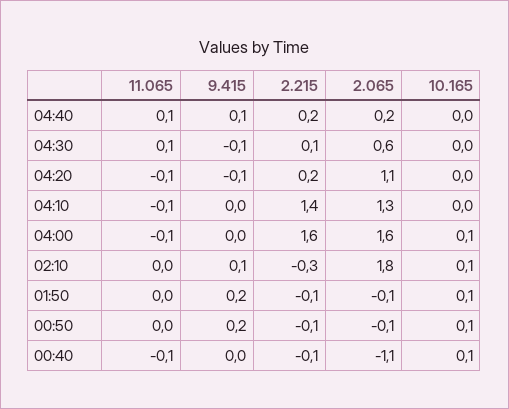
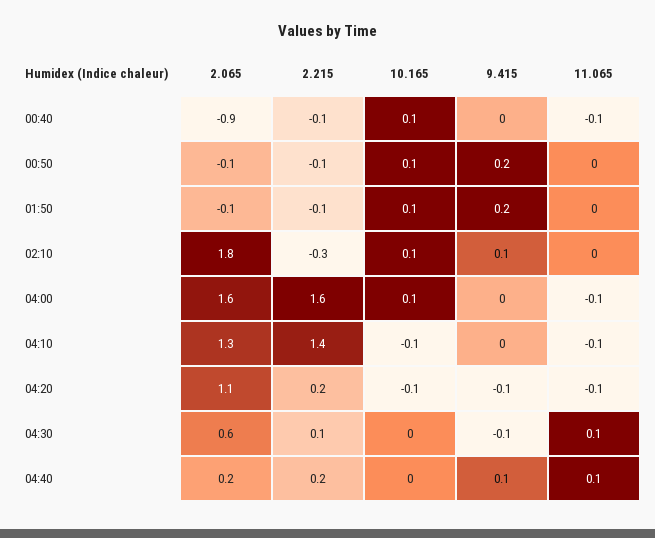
  {
    "11.065": {
      "04:40": 0.1,
      "04:30": 0.1,
      "04:20": -0.1,
      "04:10": -0.1,
      "04:00": -0.1,
      "02:10": 0,
      "01:50": 0,
      "00:50": 0,
      "00:40": -0.1
    },
    "9.415": {
      "04:40": 0.1,
      "04:30": -0.1,
      "04:20": -0.1,
      "04:10": 0,
      "04:00": 0,
      "02:10": 0.1,
      "01:50": 0.2,
      "00:50": 0.2,
      "00:40": 0
    },
    "2.215": {
      "04:40": 0.2,
      "04:30": 0.1,
      "04:20": 0.2,
      "04:10": 1.4,
      "04:00": 1.6,
      "02:10": -0.3,
      "01:50": -0.1,
      "00:50": -0.1,
      "00:40": -0.1
    },
    "2.065": {
      "04:40": 0.2,
      "04:30": 0.6,
      "04:20": 1.1,
      "04:10": 1.3,
      "04:00": 1.6,
      "02:10": 1.8,
      "01:50": -0.1,
      "00:50": -0.1,
-     "00:40": -1.1
+     "00:40": -0.9
    },
    "10.165": {
      "04:40": 0,
      "04:30": 0,
-     "04:20": 0,
+     "04:20": -0.1,
-     "04:10": 0,
+     "04:10": -0.1,
      "04:00": 0.1,
      "02:10": 0.1,
      "01:50": 0.1,
      "00:50": 0.1,
      "00:40": 0.1
    }
  }

